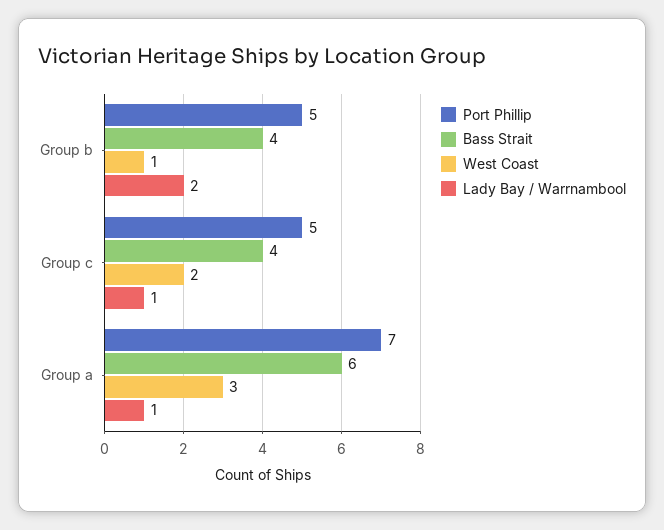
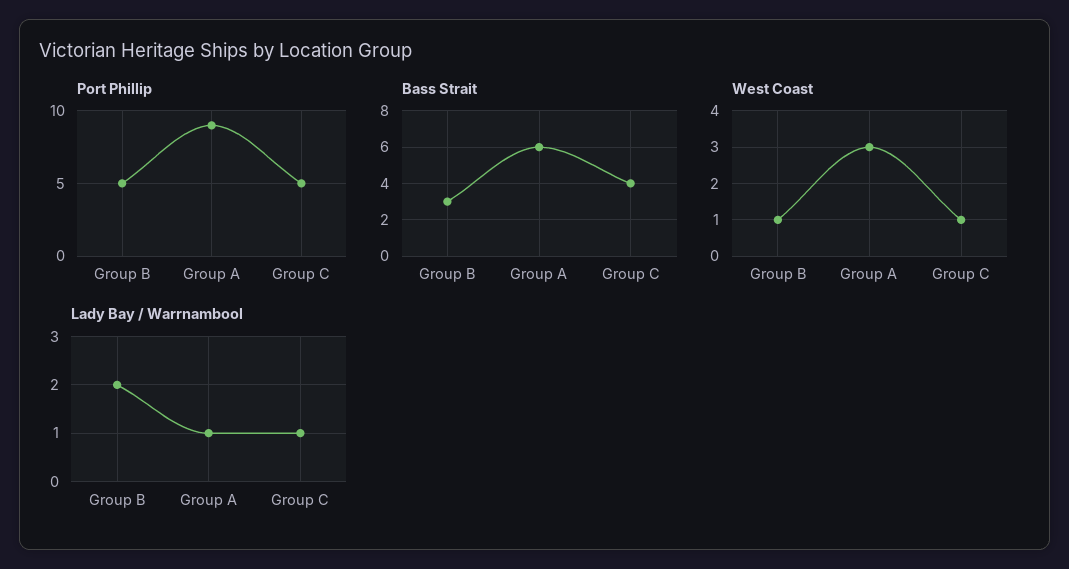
  {
    "Port Phillip": {
      "Group b": 5,
      "Group c": 5,
-     "Group a": 7
+     "Group a": 9
    },
    "Bass Strait": {
-     "Group b": 4,
+     "Group b": 3,
      "Group c": 4,
      "Group a": 6
    },
    "West Coast": {
      "Group b": 1,
-     "Group c": 2,
+     "Group c": 1,
      "Group a": 3
    },
    "Lady Bay / Warrnambool": {
      "Group b": 2,
      "Group c": 1,
      "Group a": 1
    }
  }

